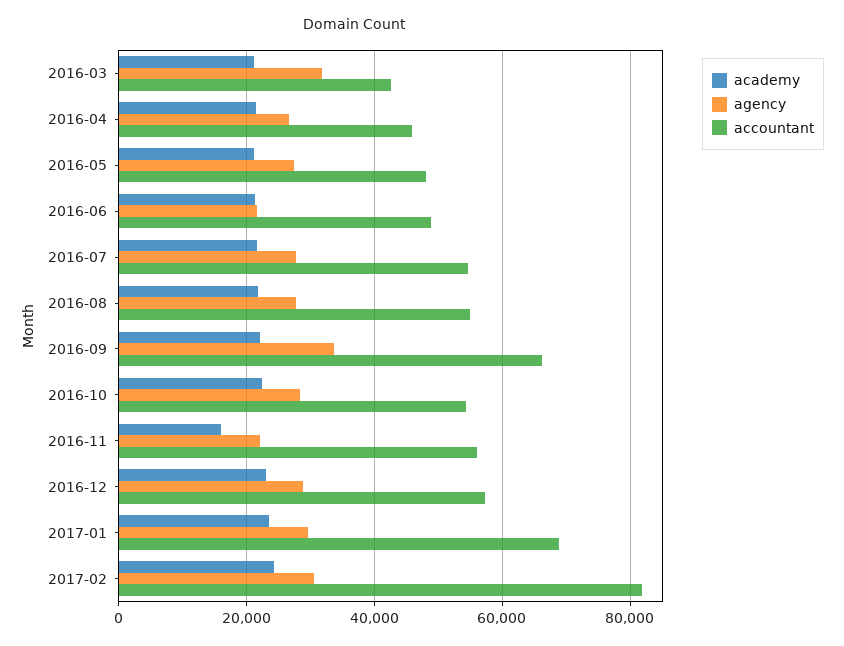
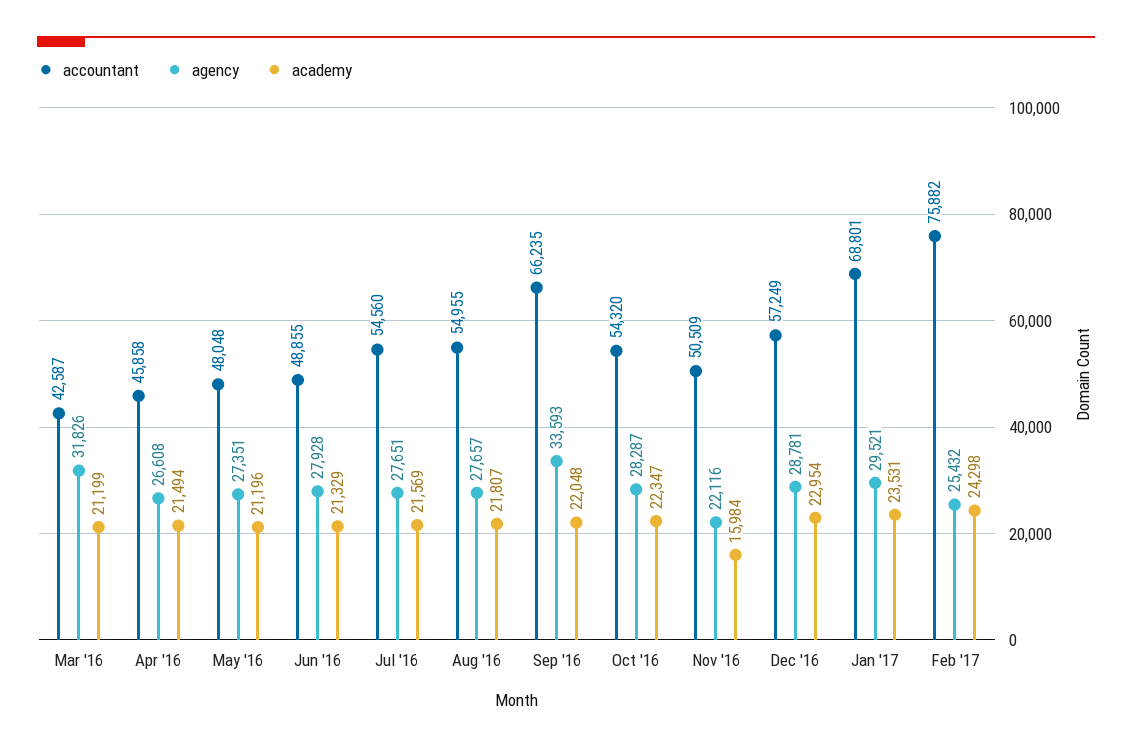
  {
    "academy": {
      "2016-03": 21199,
      "2016-04": 21494,
      "2016-05": 21196,
      "2016-06": 21329,
      "2016-07": 21569,
      "2016-08": 21807,
      "2016-09": 22048,
      "2016-10": 22347,
      "2016-11": 15984,
      "2016-12": 22954,
      "2017-01": 23531,
      "2017-02": 24298
    },
    "agency": {
      "2016-03": 31826,
      "2016-04": 26608,
      "2016-05": 27351,
-     "2016-06": 22000,
+     "2016-06": 27928,
      "2016-07": 27651,
      "2016-08": 27657,
      "2016-09": 33593,
      "2016-10": 28287,
      "2016-11": 22116,
      "2016-12": 28781,
      "2017-01": 29521,
-     "2017-02": 30000
+     "2017-02": 25432
    },
    "accountant": {
      "2016-03": 42587,
      "2016-04": 45858,
      "2016-05": 48048,
      "2016-06": 48855,
      "2016-07": 54560,
      "2016-08": 54955,
      "2016-09": 66235,
      "2016-10": 54320,
-     "2016-11": 56000,
+     "2016-11": 50509,
      "2016-12": 57249,
      "2017-01": 68801,
-     "2017-02": 82000
+     "2017-02": 75882
    }
  }

